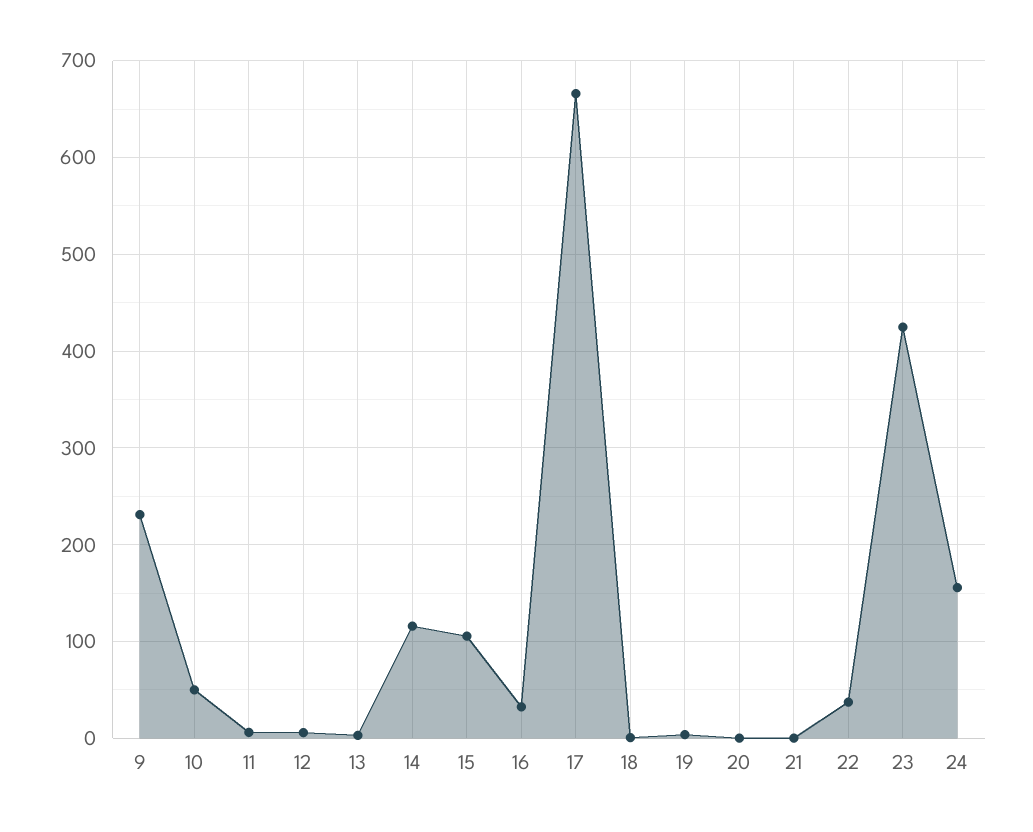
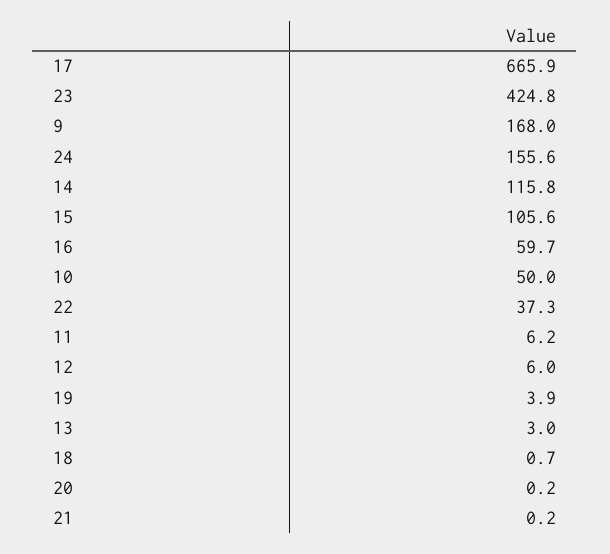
  {
-   "9": 230,
+   "9": 168,
    "10": 50,
    "11": 6.2,
    "12": 6,
    "13": 3,
    "14": 115.8,
    "15": 105.6,
-   "16": 30,
+   "16": 59.7,
    "17": 665.9,
    "18": 0.7,
    "19": 3.9,
    "20": 0.2,
    "21": 0.2,
    "22": 37.3,
    "23": 424.8,
    "24": 155.6
  }

